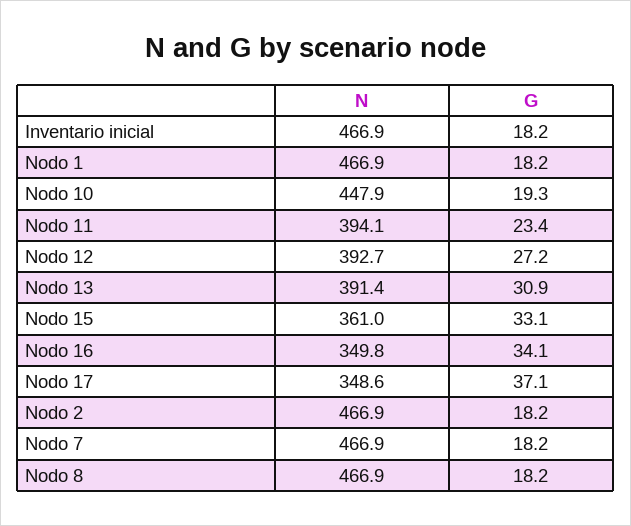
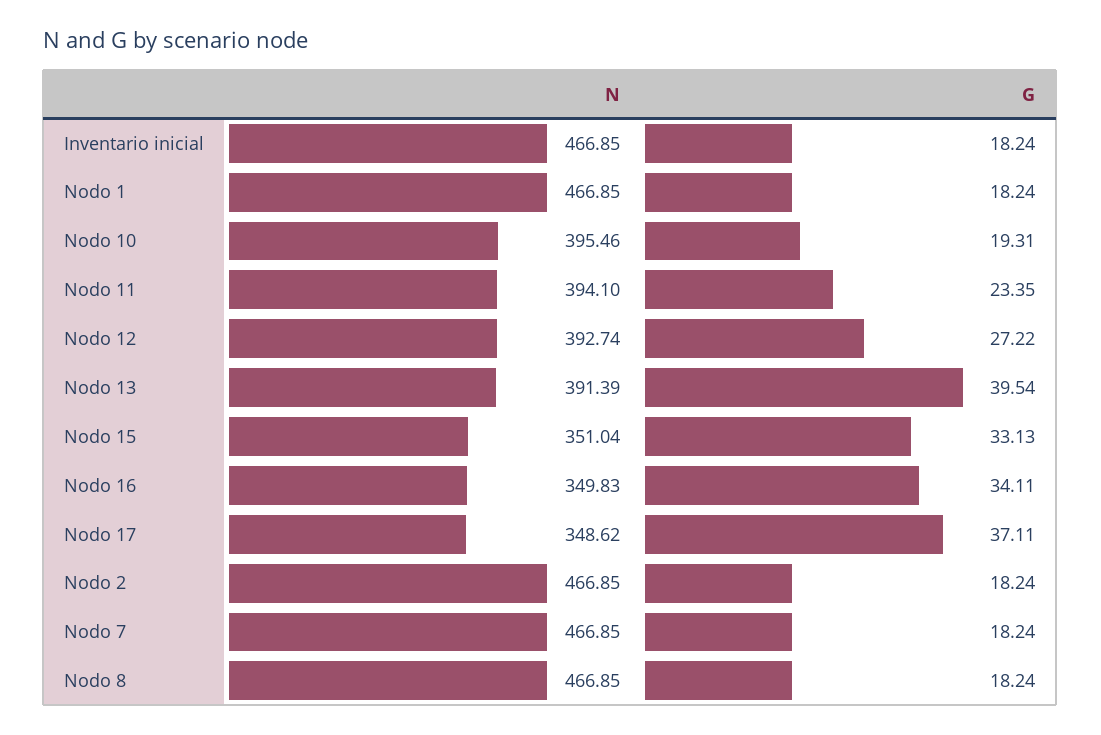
  {
    "N": {
      "Inventario inicial": 466.85,
      "Nodo 1": 466.85,
-     "Nodo 10": 447.9,
+     "Nodo 10": 395.46,
      "Nodo 11": 394.1,
      "Nodo 12": 392.74,
      "Nodo 13": 391.39,
-     "Nodo 15": 361,
+     "Nodo 15": 351.04,
      "Nodo 16": 349.83,
      "Nodo 17": 348.62,
      "Nodo 2": 466.85,
      "Nodo 7": 466.85,
      "Nodo 8": 466.85
    },
    "G": {
      "Inventario inicial": 18.24,
      "Nodo 1": 18.24,
      "Nodo 10": 19.31,
      "Nodo 11": 23.35,
      "Nodo 12": 27.22,
-     "Nodo 13": 30.9,
+     "Nodo 13": 39.54,
      "Nodo 15": 33.13,
      "Nodo 16": 34.11,
      "Nodo 17": 37.11,
      "Nodo 2": 18.24,
      "Nodo 7": 18.24,
      "Nodo 8": 18.24
    }
  }

